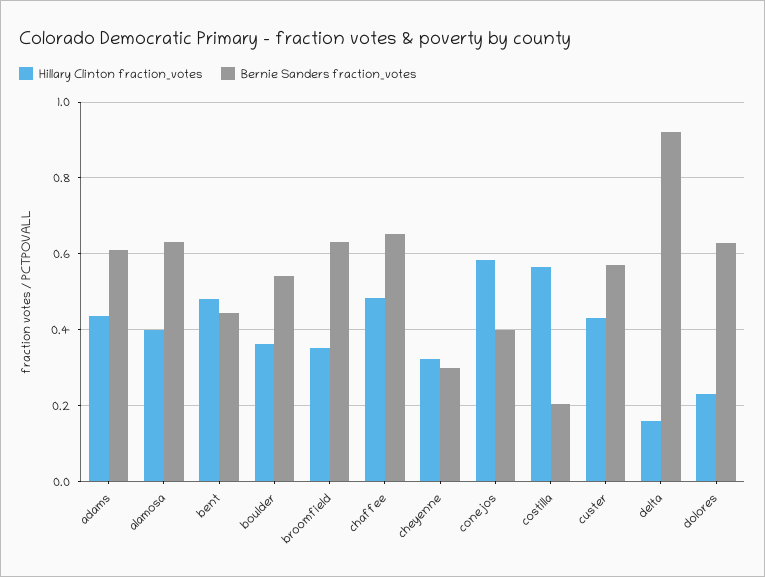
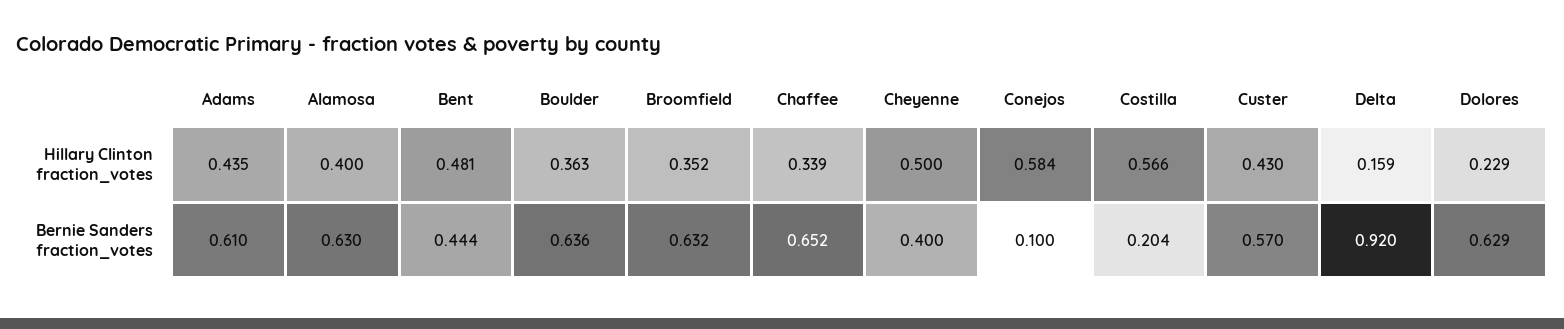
  {
    "Hillary Clinton fraction_votes": {
      "adams": 0.435,
      "alamosa": 0.4,
      "bent": 0.481,
      "boulder": 0.363,
      "broomfield": 0.352,
-     "chaffee": 0.48,
+     "chaffee": 0.339,
-     "cheyenne": 0.32,
+     "cheyenne": 0.5,
      "conejos": 0.584,
      "costilla": 0.566,
      "custer": 0.43,
      "delta": 0.159,
      "dolores": 0.229
    },
    "Bernie Sanders fraction_votes": {
      "adams": 0.61,
      "alamosa": 0.63,
      "bent": 0.444,
-     "boulder": 0.54,
+     "boulder": 0.636,
      "broomfield": 0.632,
      "chaffee": 0.652,
-     "cheyenne": 0.3,
+     "cheyenne": 0.4,
-     "conejos": 0.4,
+     "conejos": 0.1,
      "costilla": 0.204,
      "custer": 0.57,
      "delta": 0.92,
      "dolores": 0.629
    }
  }

